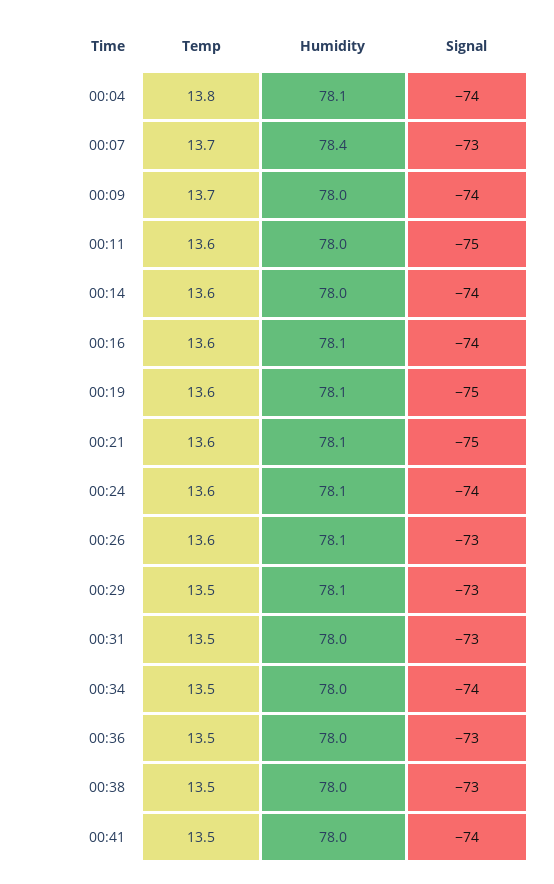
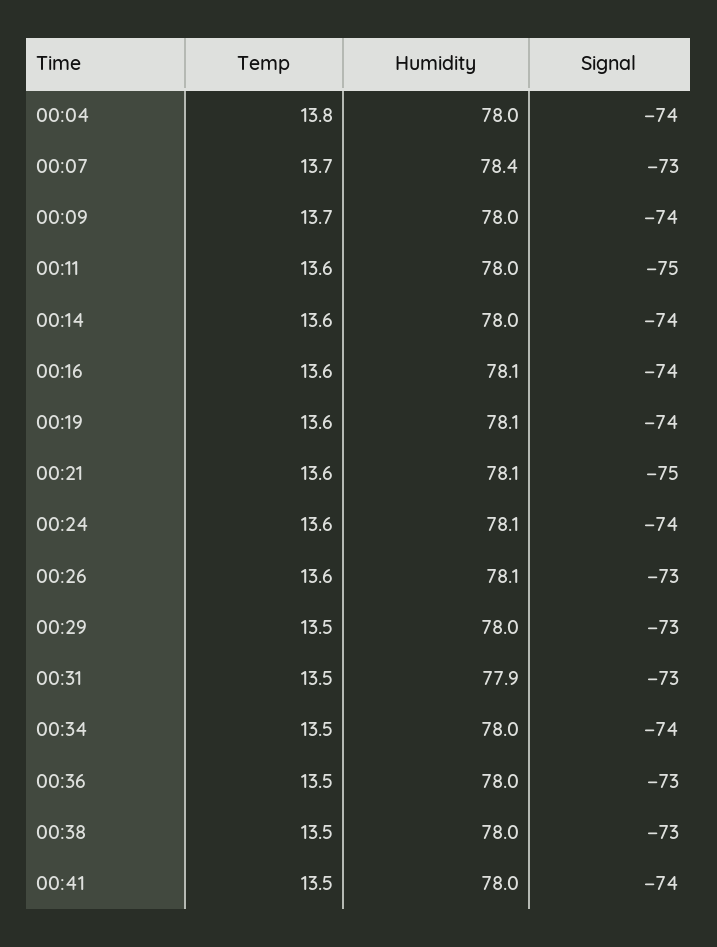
  {
    "Temp": {
      "00:04": 13.8,
      "00:07": 13.7,
      "00:09": 13.7,
      "00:11": 13.6,
      "00:14": 13.6,
      "00:16": 13.6,
      "00:19": 13.6,
      "00:21": 13.6,
      "00:24": 13.6,
      "00:26": 13.6,
      "00:29": 13.5,
      "00:31": 13.5,
      "00:34": 13.5,
      "00:36": 13.5,
      "00:38": 13.5,
      "00:41": 13.5
    },
    "Humidity": {
-     "00:04": 78.1,
+     "00:04": 78,
      "00:07": 78.4,
      "00:09": 78,
      "00:11": 78,
      "00:14": 78,
      "00:16": 78.1,
      "00:19": 78.1,
      "00:21": 78.1,
      "00:24": 78.1,
      "00:26": 78.1,
-     "00:29": 78.1,
+     "00:29": 78,
-     "00:31": 78,
+     "00:31": 77.9,
      "00:34": 78,
      "00:36": 78,
      "00:38": 78,
      "00:41": 78
    },
    "Signal": {
      "00:04": -74,
      "00:07": -73,
      "00:09": -74,
      "00:11": -75,
      "00:14": -74,
      "00:16": -74,
-     "00:19": -75,
+     "00:19": -74,
      "00:21": -75,
      "00:24": -74,
      "00:26": -73,
      "00:29": -73,
      "00:31": -73,
      "00:34": -74,
      "00:36": -73,
      "00:38": -73,
      "00:41": -74
    }
  }

